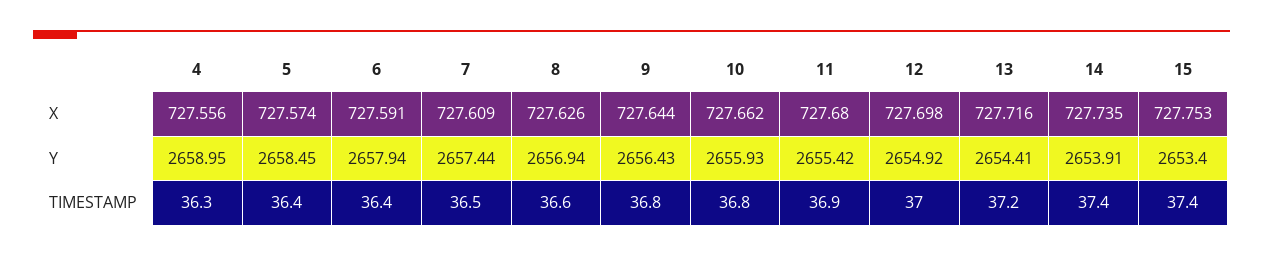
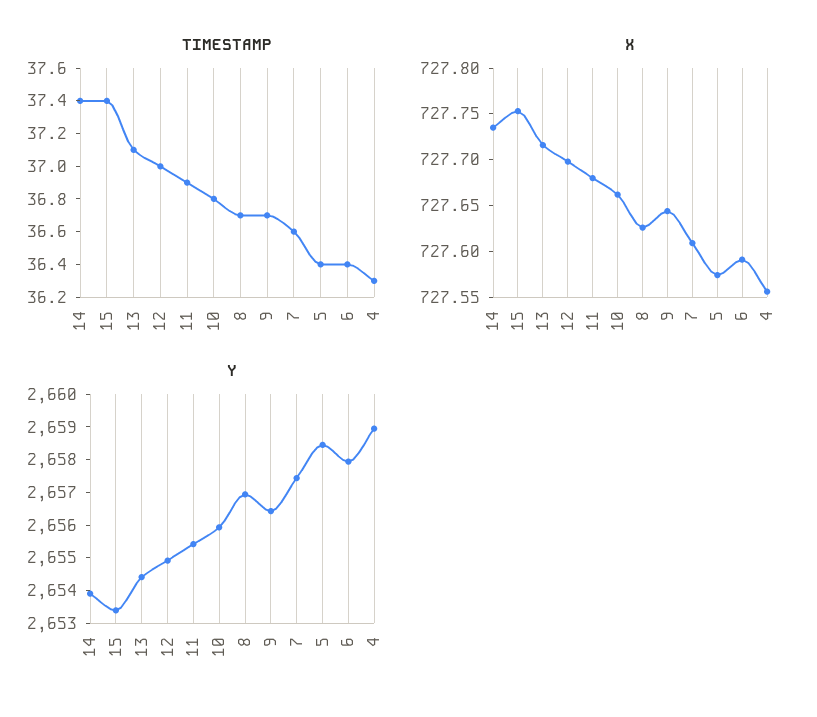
  {
    "X": {
      "4": 727.556,
      "5": 727.574,
      "6": 727.591,
      "7": 727.609,
      "8": 727.626,
      "9": 727.644,
      "10": 727.662,
      "11": 727.68,
      "12": 727.698,
      "13": 727.716,
      "14": 727.735,
      "15": 727.753
    },
    "Y": {
      "4": 2658.95,
      "5": 2658.45,
      "6": 2657.94,
      "7": 2657.44,
      "8": 2656.94,
      "9": 2656.43,
      "10": 2655.93,
      "11": 2655.42,
      "12": 2654.92,
      "13": 2654.41,
      "14": 2653.91,
      "15": 2653.4
    },
    "TIMESTAMP": {
      "4": 36.3,
      "5": 36.4,
      "6": 36.4,
-     "7": 36.5,
+     "7": 36.6,
-     "8": 36.6,
+     "8": 36.7,
-     "9": 36.8,
+     "9": 36.7,
      "10": 36.8,
      "11": 36.9,
      "12": 37,
-     "13": 37.2,
+     "13": 37.1,
      "14": 37.4,
      "15": 37.4
    }
  }

